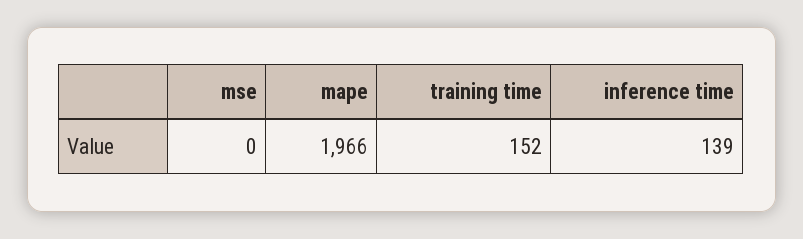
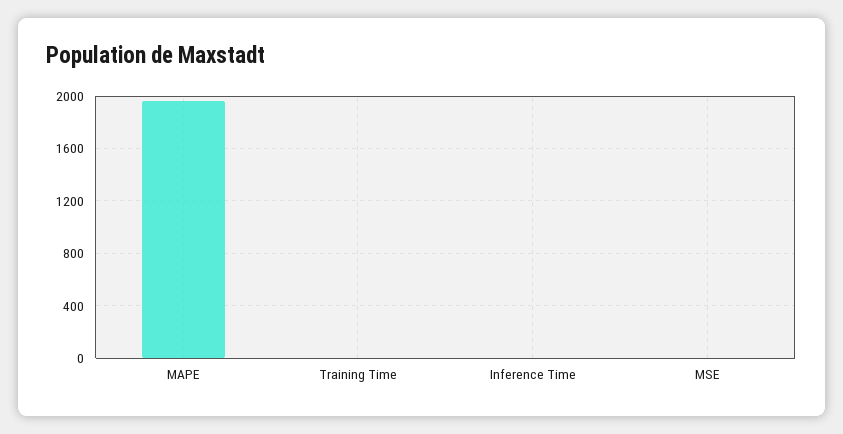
  {
    "mse": 0,
    "mape": 1966,
-   "training time": 152,
+   "training time": 0,
-   "inference time": 139
+   "inference time": 0
  }

